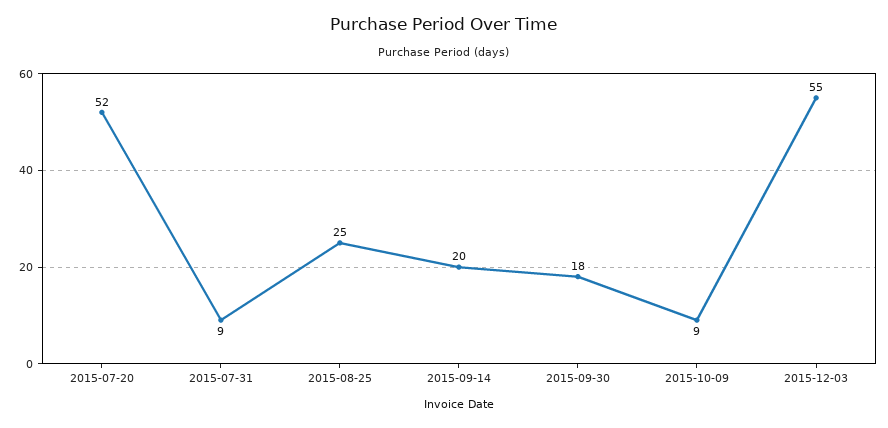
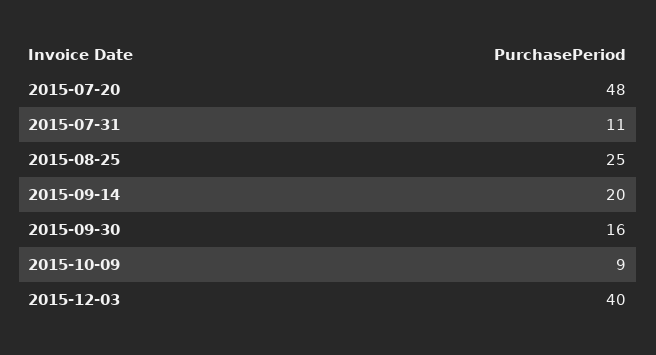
  {
-   "2015-07-20": 52,
+   "2015-07-20": 48,
-   "2015-07-31": 9,
+   "2015-07-31": 11,
    "2015-08-25": 25,
    "2015-09-14": 20,
-   "2015-09-30": 18,
+   "2015-09-30": 16,
    "2015-10-09": 9,
-   "2015-12-03": 55
+   "2015-12-03": 40
  }

